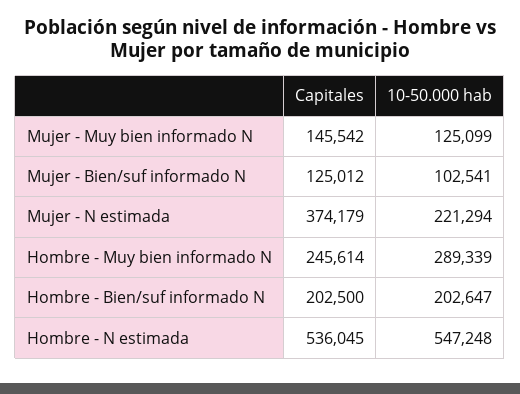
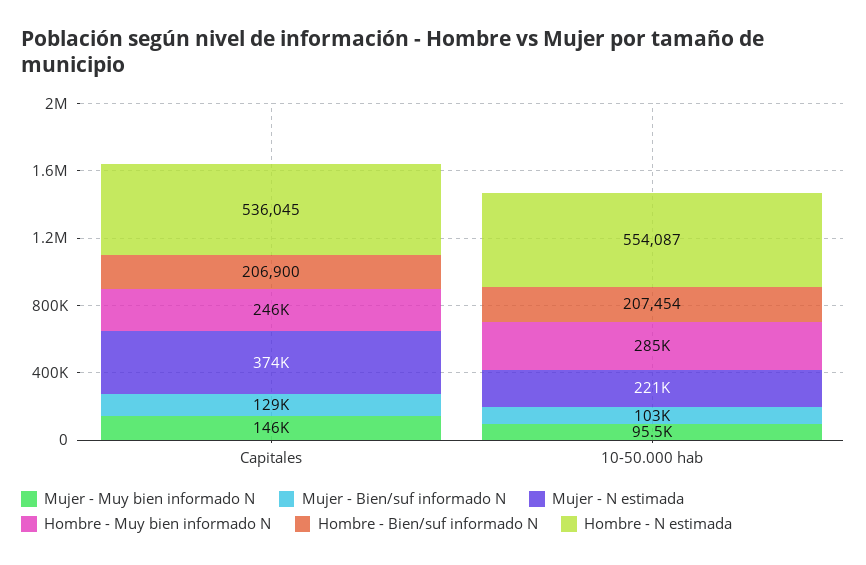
  {
    "Mujer - Muy bien informado N": {
      "Capitales": 145542,
-     "10-50.000 hab": 125099
+     "10-50.000 hab": 95500
    },
    "Mujer - Bien/suf informado N": {
-     "Capitales": 125012,
+     "Capitales": 129000,
      "10-50.000 hab": 102541
    },
    "Mujer - N estimada": {
      "Capitales": 374179,
      "10-50.000 hab": 221294
    },
    "Hombre - Muy bien informado N": {
      "Capitales": 245614,
-     "10-50.000 hab": 289339
+     "10-50.000 hab": 285000
    },
    "Hombre - Bien/suf informado N": {
-     "Capitales": 202500,
+     "Capitales": 206900,
-     "10-50.000 hab": 202647
+     "10-50.000 hab": 207454
    },
    "Hombre - N estimada": {
      "Capitales": 536045,
-     "10-50.000 hab": 547248
+     "10-50.000 hab": 554087
    }
  }

